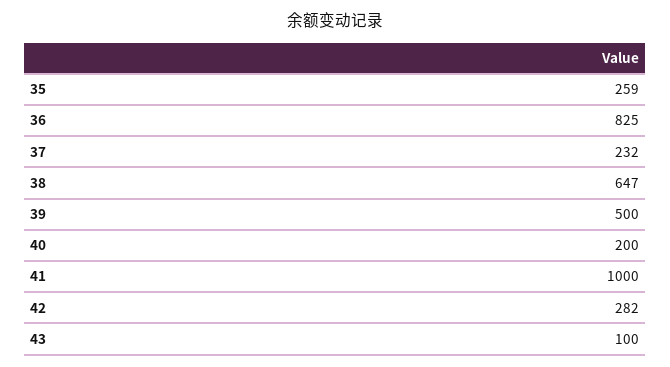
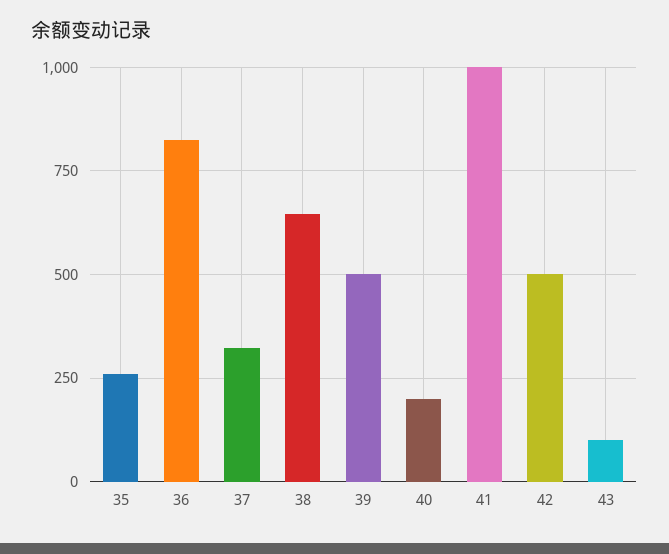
  {
    "35": 259,
    "36": 825,
-   "37": 232,
+   "37": 325,
    "38": 647,
    "39": 500,
    "40": 200,
    "41": 1000,
-   "42": 282,
+   "42": 500,
    "43": 100
  }

